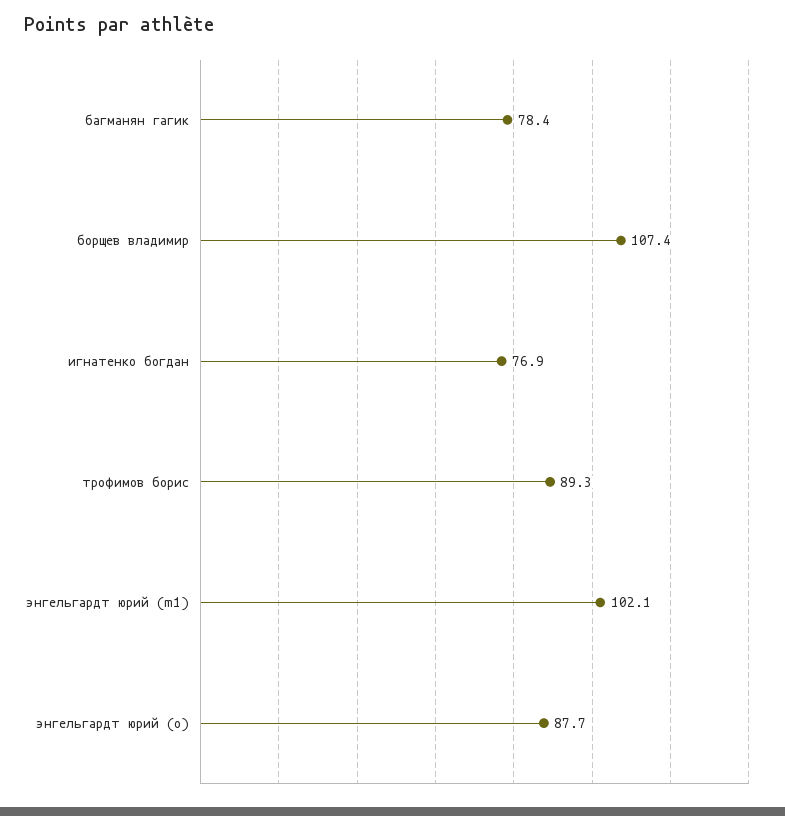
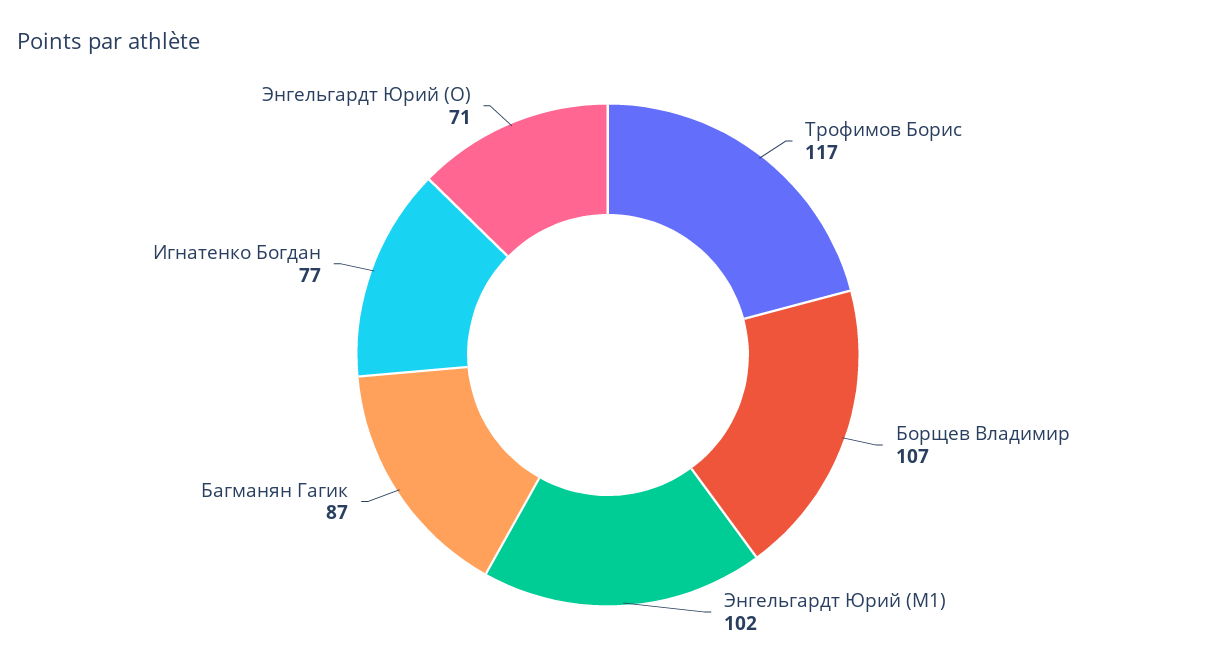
  {
-   "багманян гагик": 78.4,
+   "багманян гагик": 87,
    "борщев владимир": 107.4,
    "игнатенко богдан": 76.9,
-   "трофимов борис": 89.3,
+   "трофимов борис": 117,
    "энгельгардт юрий (m1)": 102.1,
-   "энгельгардт юрий (o)": 87.7
+   "энгельгардт юрий (o)": 71
  }

